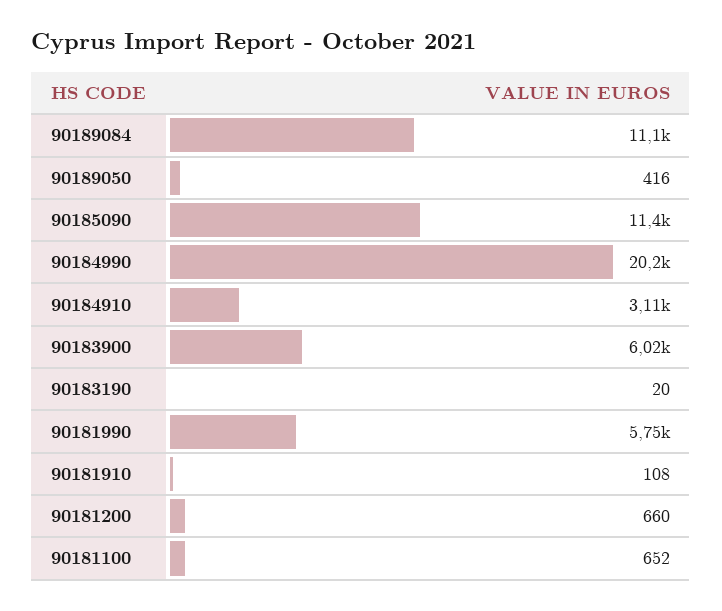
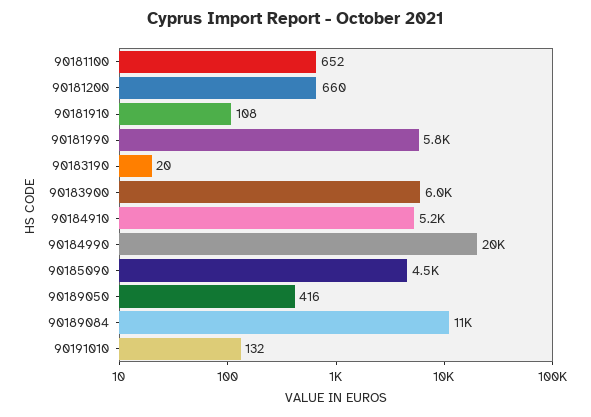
  {
    "90189084": 11100,
    "90189050": 416,
-   "90185090": 11400,
+   "90185090": 4500,
    "90184990": 20200,
-   "90184910": 3110,
+   "90184910": 5200,
    "90183900": 6020,
    "90183190": 20,
    "90181990": 5750,
    "90181910": 108,
    "90181200": 660,
-   "90181100": 652
+   "90181100": 652,
+   "90191010": 132
  }

